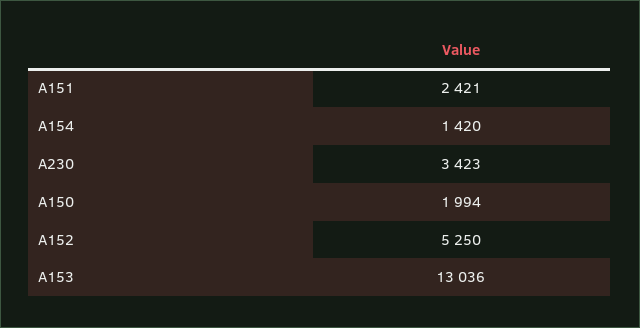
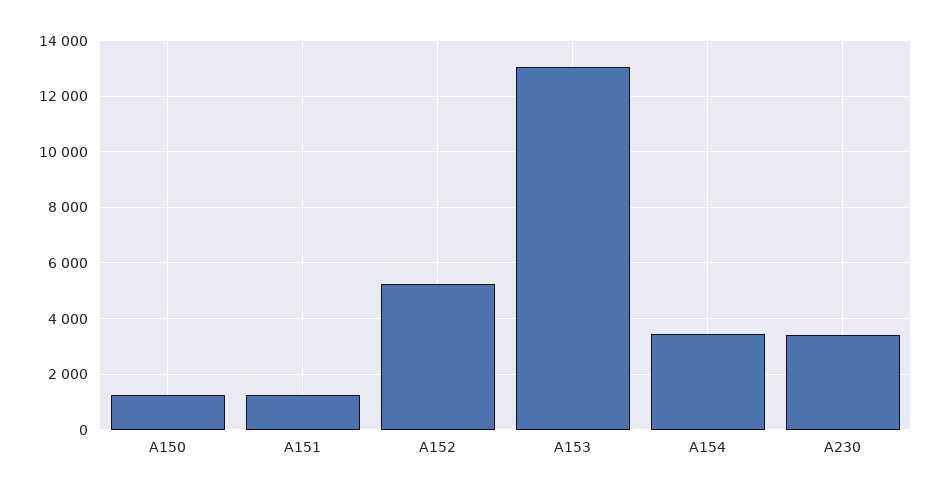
  {
-   "A151": 2421,
+   "A151": 1250,
-   "A154": 1420,
+   "A154": 3500,
    "A230": 3423,
-   "A150": 1994,
+   "A150": 1250,
    "A152": 5250,
    "A153": 13036
  }

